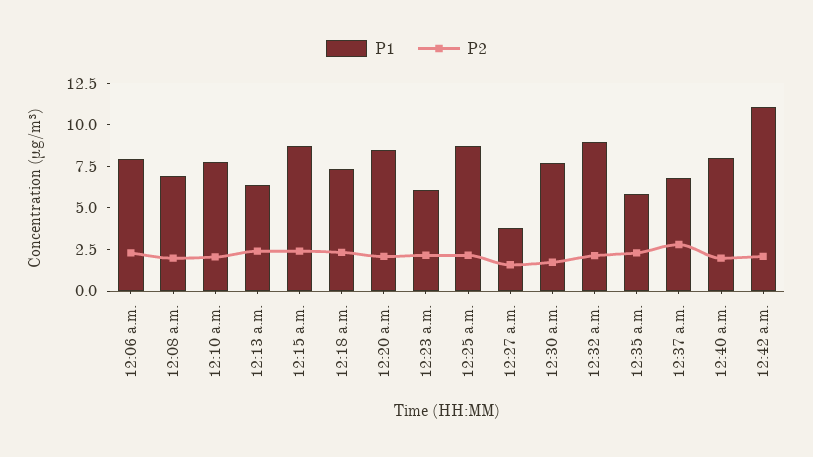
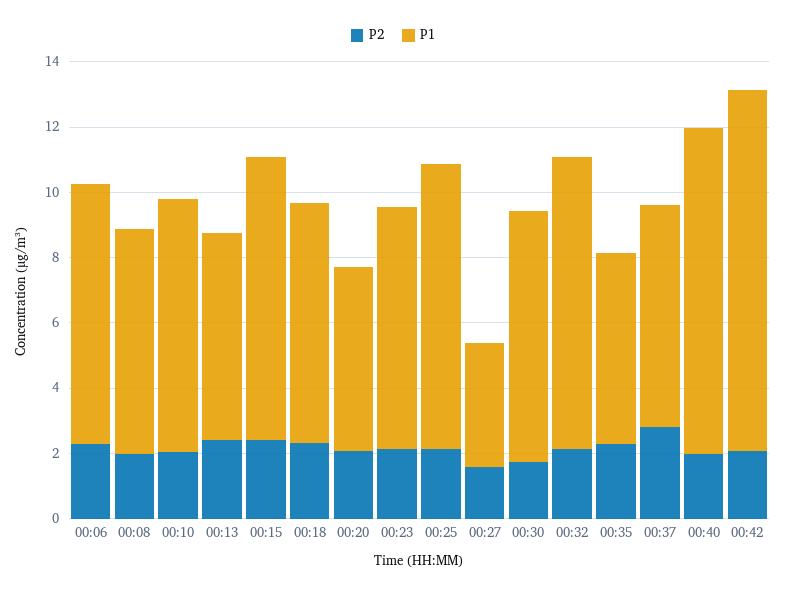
  {
    "P1": {
      "12:06 a.m.": 8,
      "12:08 a.m.": 7,
      "12:10 a.m.": 8,
      "12:13 a.m.": 6.5,
      "12:15 a.m.": 8.5,
      "12:18 a.m.": 7.5,
-     "12:20 a.m.": 8.5,
+     "12:20 a.m.": 5.5,
-     "12:23 a.m.": 6,
+     "12:23 a.m.": 7.5,
      "12:25 a.m.": 8.5,
      "12:27 a.m.": 4,
      "12:30 a.m.": 7.5,
      "12:32 a.m.": 9,
      "12:35 a.m.": 6,
      "12:37 a.m.": 7,
-     "12:40 a.m.": 8,
+     "12:40 a.m.": 10,
      "12:42 a.m.": 11
    },
    "P2": {
      "12:06 a.m.": 2.5,
      "12:08 a.m.": 2,
      "12:10 a.m.": 2,
      "12:13 a.m.": 2.5,
      "12:15 a.m.": 2.5,
      "12:18 a.m.": 2.5,
      "12:20 a.m.": 2,
      "12:23 a.m.": 2,
      "12:25 a.m.": 2,
      "12:27 a.m.": 1.5,
      "12:30 a.m.": 1.5,
      "12:32 a.m.": 2,
      "12:35 a.m.": 2.5,
      "12:37 a.m.": 3,
      "12:40 a.m.": 2,
      "12:42 a.m.": 2
    }
  }

